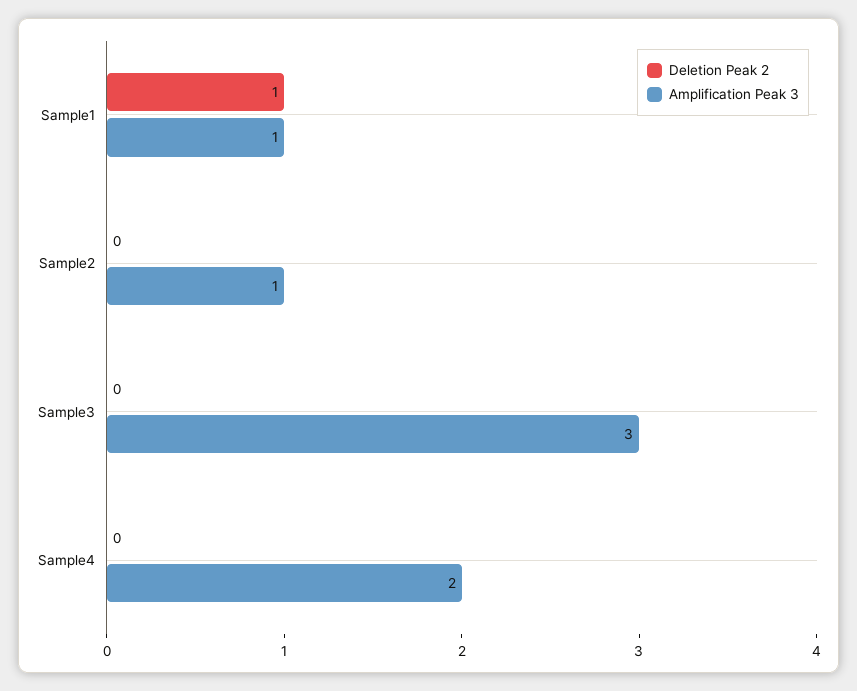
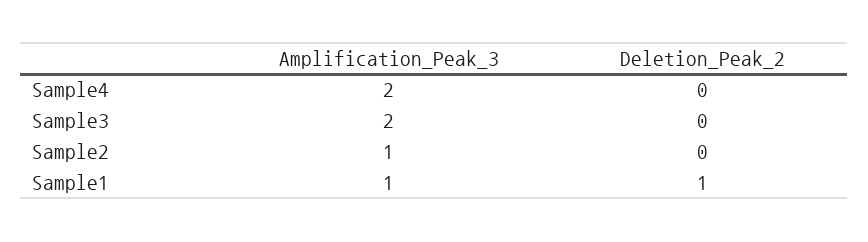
  {
    "Deletion Peak 2": {
      "Sample1": 1,
      "Sample2": 0,
      "Sample3": 0,
      "Sample4": 0
    },
    "Amplification Peak 3": {
      "Sample1": 1,
      "Sample2": 1,
-     "Sample3": 3,
+     "Sample3": 2,
      "Sample4": 2
    }
  }

